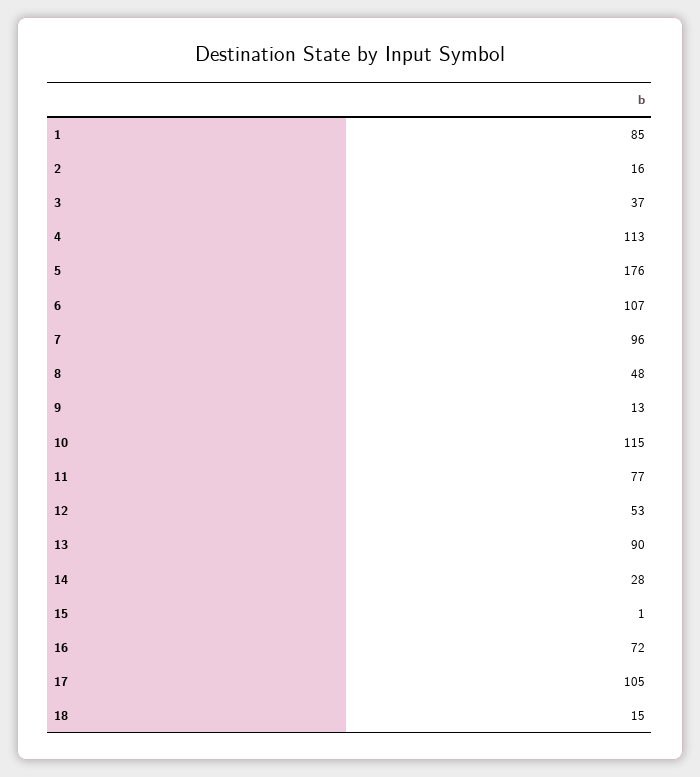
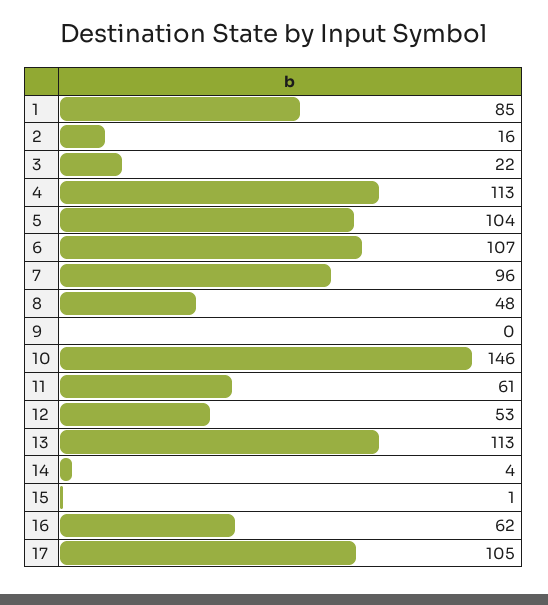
  {
    "1": 85,
    "2": 16,
-   "3": 37,
+   "3": 22,
    "4": 113,
-   "5": 176,
+   "5": 104,
    "6": 107,
    "7": 96,
    "8": 48,
-   "9": 13,
+   "9": 0,
-   "10": 115,
+   "10": 146,
-   "11": 77,
+   "11": 61,
    "12": 53,
-   "13": 90,
+   "13": 113,
-   "14": 28,
+   "14": 4,
    "15": 1,
-   "16": 72,
+   "16": 62,
-   "17": 105,
+   "17": 105
-   "18": 15
  }

